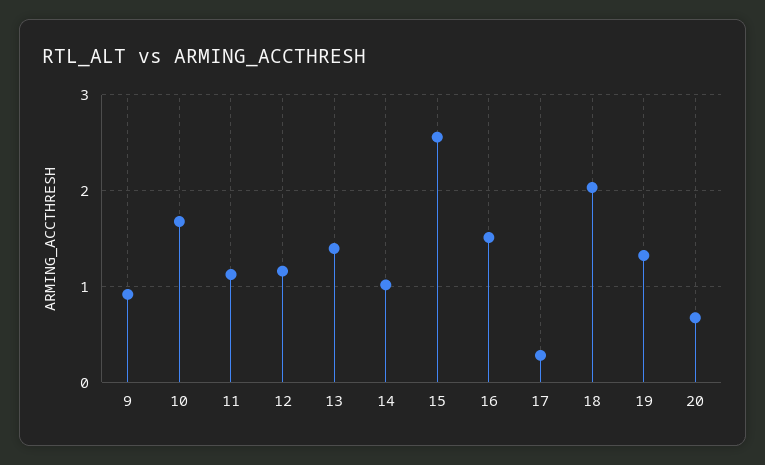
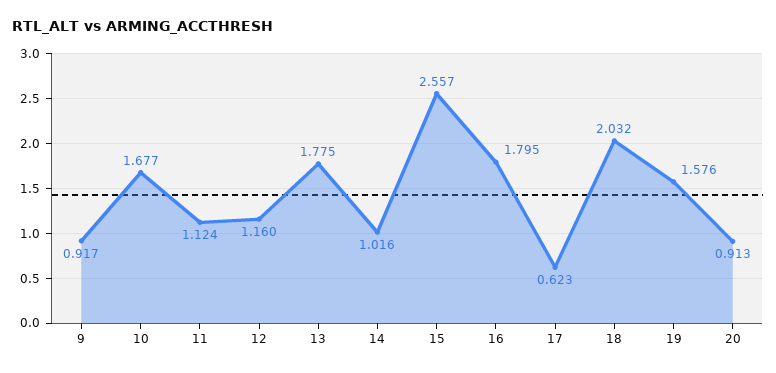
  {
    "9": 0.917,
    "10": 1.677,
    "11": 1.124,
    "12": 1.16,
-   "13": 1.4,
+   "13": 1.775,
    "14": 1.016,
    "15": 2.557,
-   "16": 1.5,
+   "16": 1.795,
-   "17": 0.3,
+   "17": 0.623,
    "18": 2.032,
-   "19": 1.3,
+   "19": 1.576,
-   "20": 0.7
+   "20": 0.913
  }

